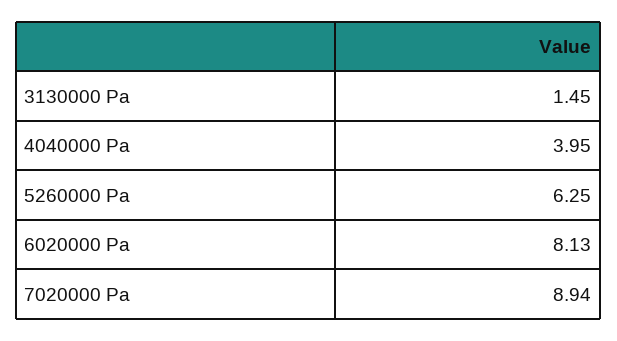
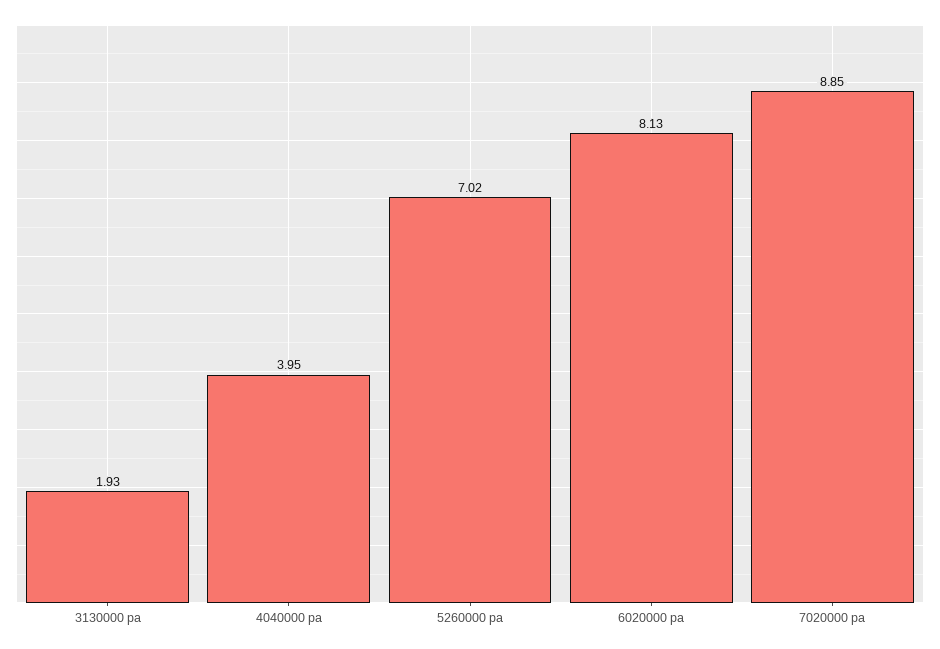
  {
-   "3130000 Pa": 1.45,
+   "3130000 Pa": 1.93,
    "4040000 Pa": 3.95,
-   "5260000 Pa": 6.25,
+   "5260000 Pa": 7.02,
    "6020000 Pa": 8.13,
-   "7020000 Pa": 8.94
+   "7020000 Pa": 8.85
  }

